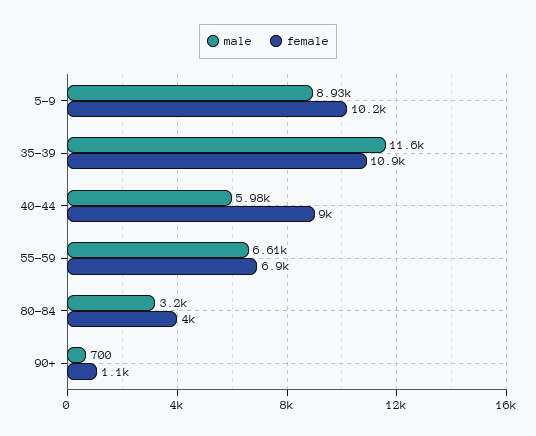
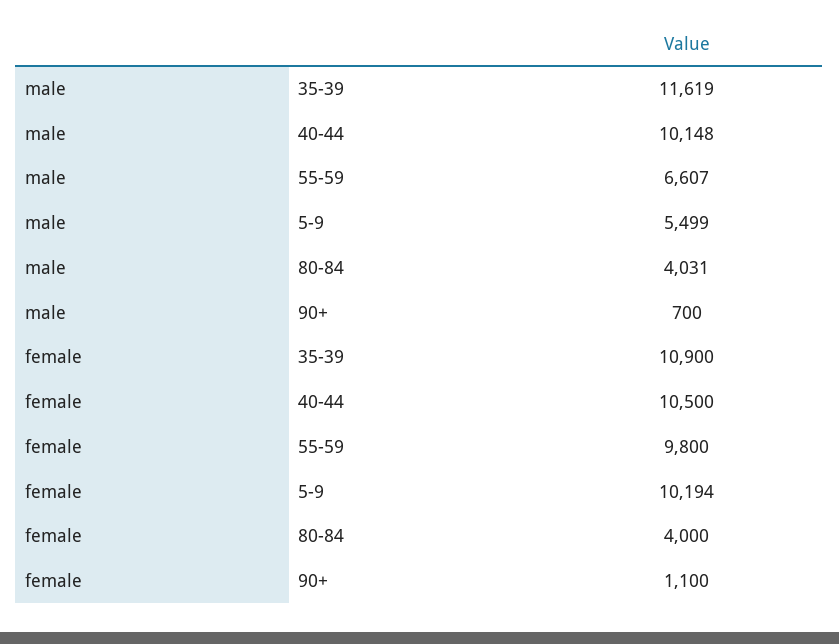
  {
    "male": {
-     "5-9": 8930,
+     "5-9": 5499,
      "35-39": 11619,
-     "40-44": 5980,
+     "40-44": 10148,
      "55-59": 6607,
-     "80-84": 3200,
+     "80-84": 4031,
      "90+": 700
    },
    "female": {
      "5-9": 10194,
      "35-39": 10900,
-     "40-44": 9000,
+     "40-44": 10500,
-     "55-59": 6900,
+     "55-59": 9800,
      "80-84": 4000,
      "90+": 1100
    }
  }

